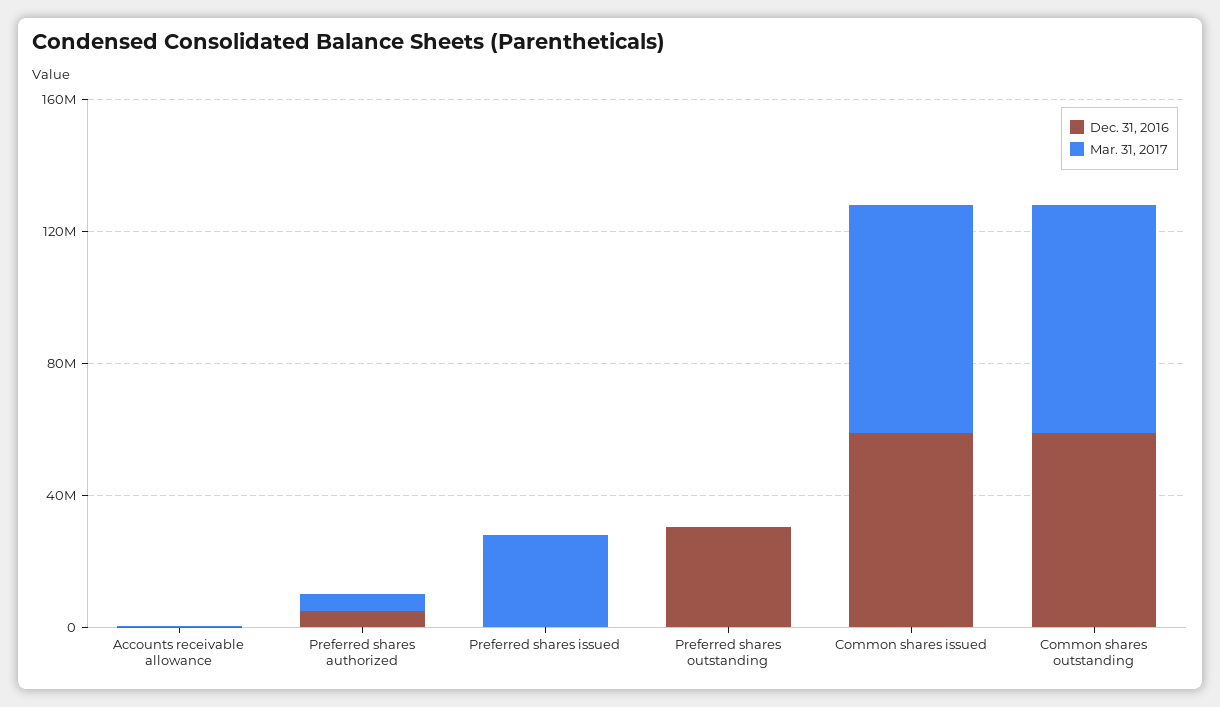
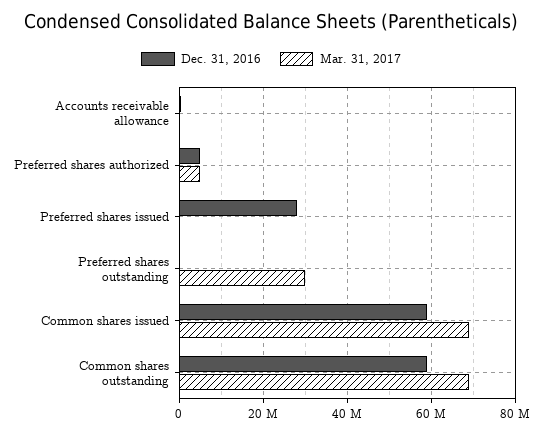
  {
    "Dec. 31, 2016": {
      "Accounts receivable allowance": 0,
      "Preferred shares authorized": 6000000,
-     "Preferred shares issued": 0,
+     "Preferred shares issued": 28000000,
-     "Preferred shares outstanding": 30000000,
+     "Preferred shares outstanding": 0,
      "Common shares issued": 58000000,
      "Common shares outstanding": 58000000
    },
    "Mar. 31, 2017": {
      "Accounts receivable allowance": 0,
      "Preferred shares authorized": 6000000,
-     "Preferred shares issued": 30000000,
+     "Preferred shares issued": 0,
-     "Preferred shares outstanding": 0,
+     "Preferred shares outstanding": 30000000,
      "Common shares issued": 68000000,
      "Common shares outstanding": 68000000
    }
  }

